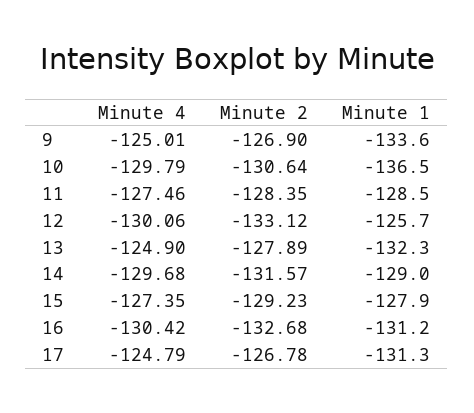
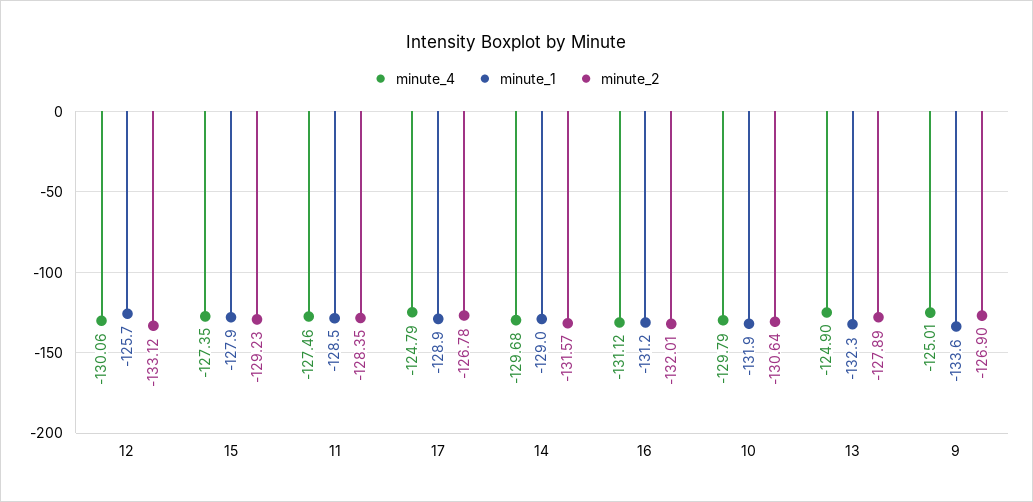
  {
    "Minute 4": {
      "9": -125.01,
      "10": -129.79,
      "11": -127.46,
      "12": -130.06,
      "13": -124.9,
      "14": -129.68,
      "15": -127.35,
-     "16": -130.42,
+     "16": -131.12,
      "17": -124.79
    },
    "Minute 2": {
      "9": -126.9,
      "10": -130.64,
      "11": -128.35,
      "12": -133.12,
      "13": -127.89,
      "14": -131.57,
      "15": -129.23,
-     "16": -132.68,
+     "16": -132.01,
      "17": -126.78
    },
    "Minute 1": {
      "9": -133.6,
-     "10": -136.5,
+     "10": -131.9,
      "11": -128.5,
      "12": -125.7,
      "13": -132.3,
      "14": -129,
      "15": -127.9,
      "16": -131.2,
-     "17": -131.3
+     "17": -128.9
    }
  }

